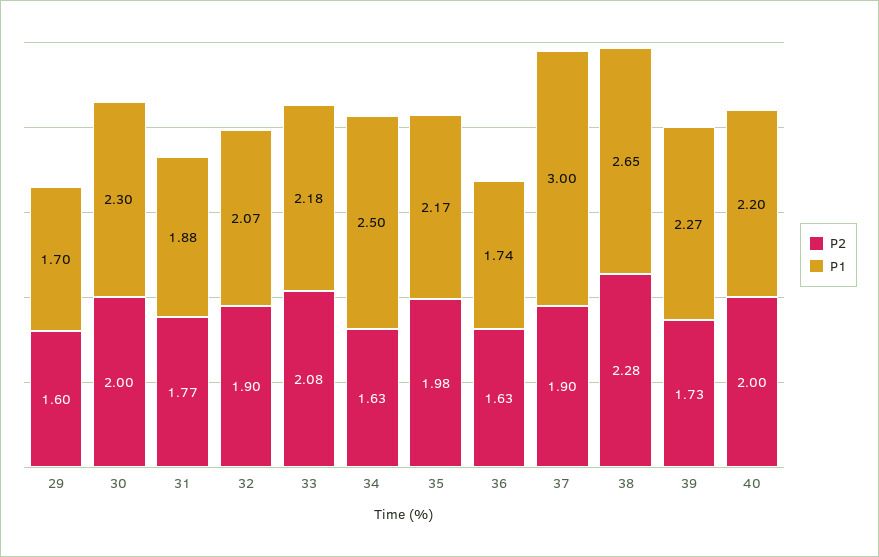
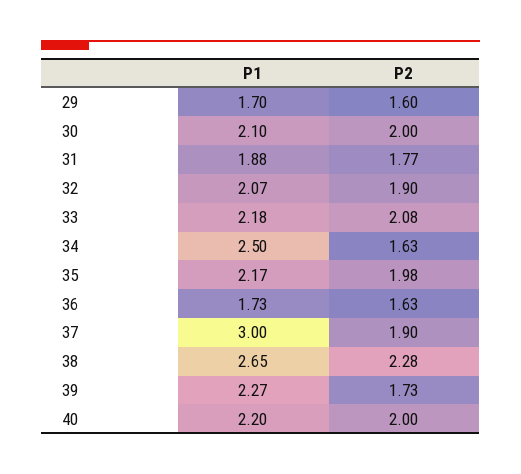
  {
    "P2": {
      "29": 1.6,
      "30": 2,
      "31": 1.77,
      "32": 1.9,
      "33": 2.08,
      "34": 1.63,
      "35": 1.98,
      "36": 1.63,
      "37": 1.9,
      "38": 2.28,
      "39": 1.73,
      "40": 2
    },
    "P1": {
      "29": 1.7,
-     "30": 2.3,
+     "30": 2.1,
      "31": 1.88,
      "32": 2.07,
      "33": 2.18,
      "34": 2.5,
      "35": 2.17,
-     "36": 1.74,
+     "36": 1.73,
      "37": 3,
      "38": 2.65,
      "39": 2.27,
      "40": 2.2
    }
  }

